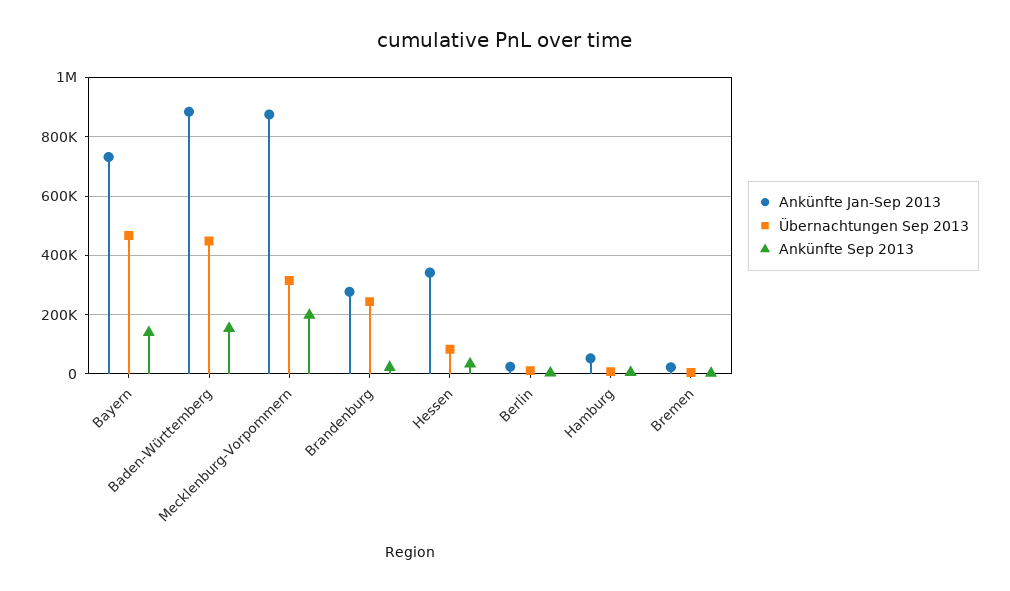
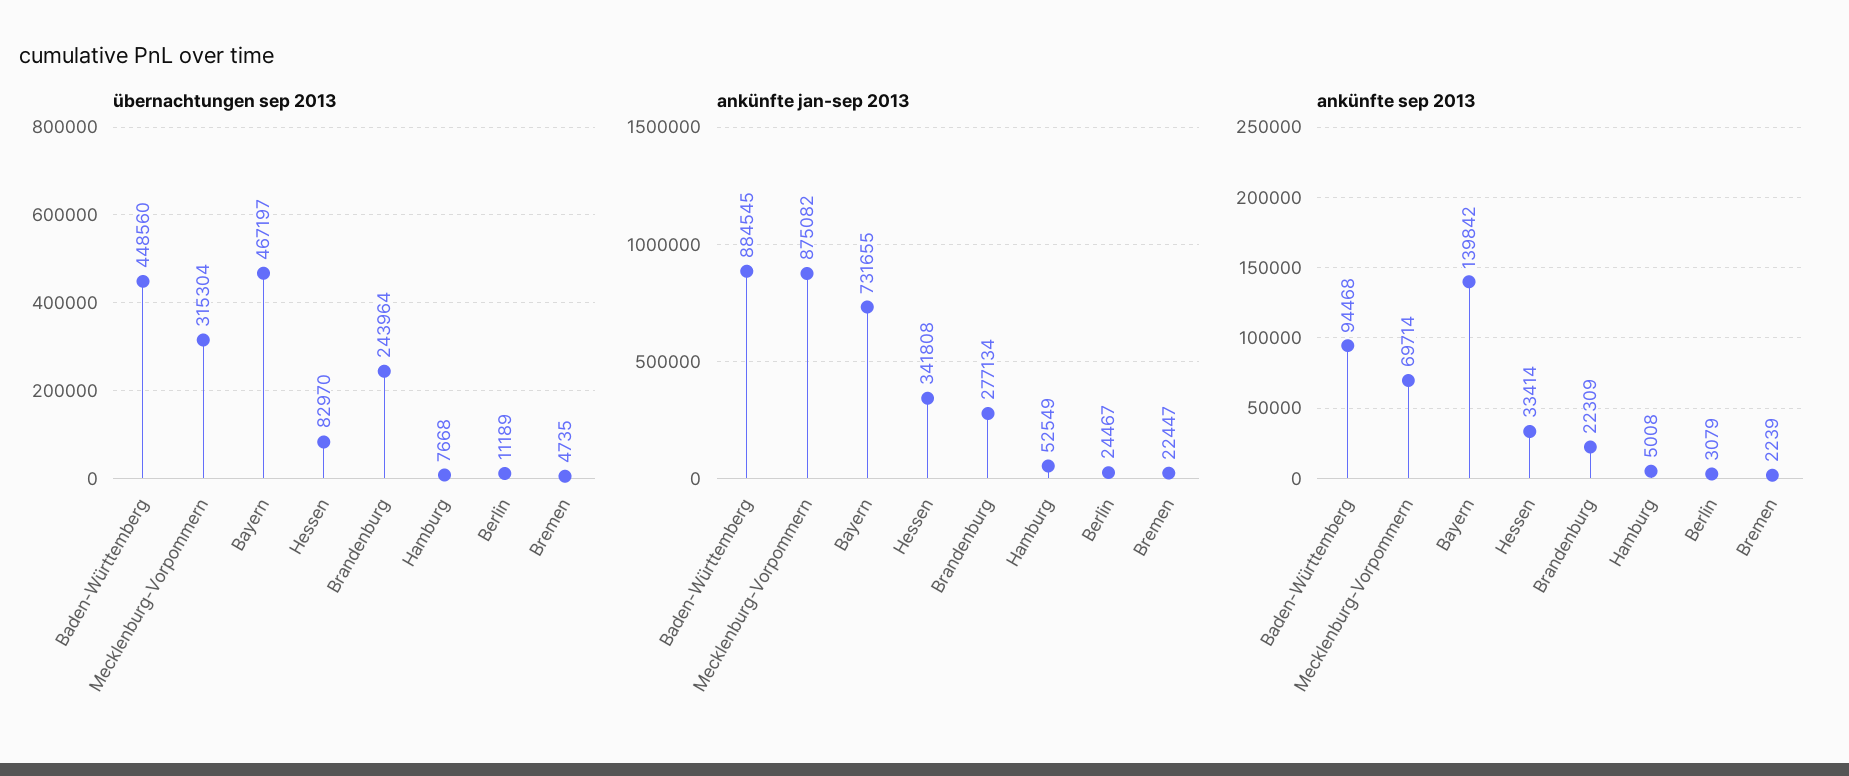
  {
    "Ankünfte Jan-Sep 2013": {
      "Bayern": 731655,
      "Baden-Württemberg": 884545,
      "Mecklenburg-Vorpommern": 875082,
      "Brandenburg": 277134,
      "Hessen": 341808,
      "Berlin": 24467,
      "Hamburg": 52549,
      "Bremen": 22447
    },
    "Übernachtungen Sep 2013": {
      "Bayern": 467197,
      "Baden-Württemberg": 448560,
      "Mecklenburg-Vorpommern": 315304,
      "Brandenburg": 243964,
      "Hessen": 82970,
      "Berlin": 11189,
      "Hamburg": 7668,
      "Bremen": 4735
    },
    "Ankünfte Sep 2013": {
      "Bayern": 139842,
-     "Baden-Württemberg": 150000,
+     "Baden-Württemberg": 94468,
-     "Mecklenburg-Vorpommern": 200000,
+     "Mecklenburg-Vorpommern": 69714,
      "Brandenburg": 22309,
      "Hessen": 33414,
      "Berlin": 3079,
      "Hamburg": 5008,
      "Bremen": 2239
    }
  }

